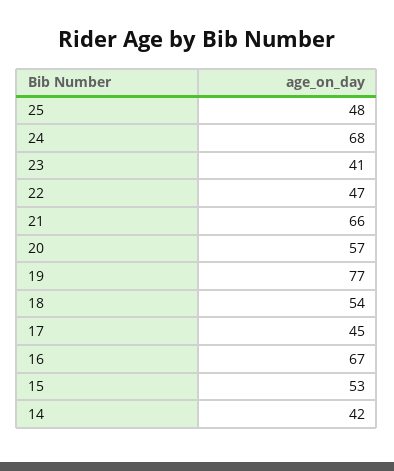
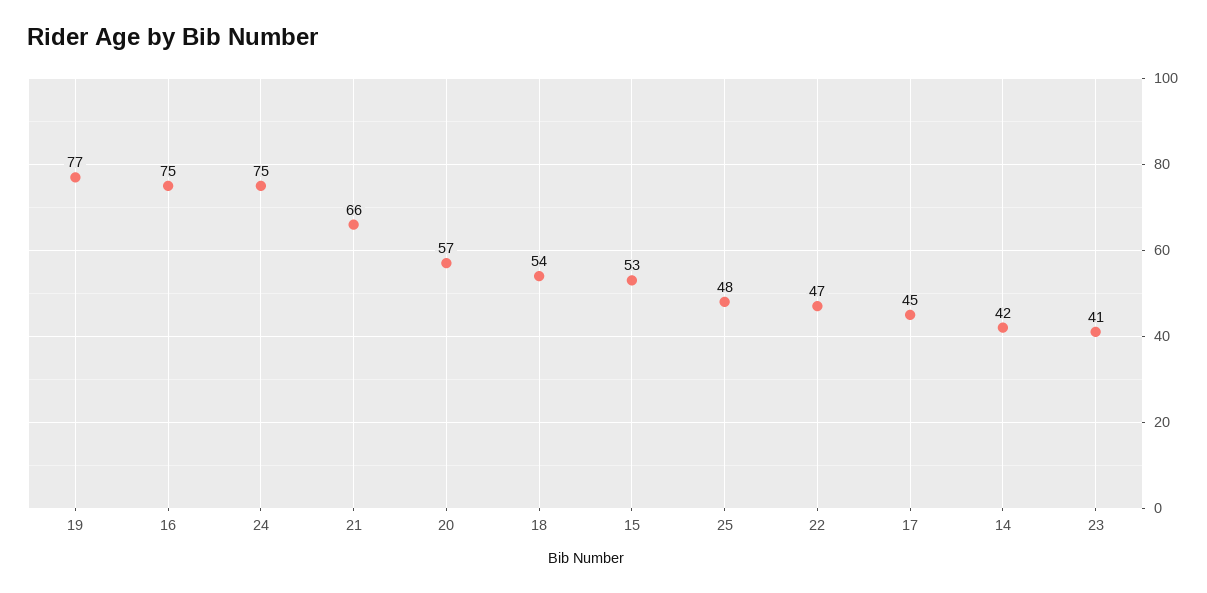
  {
    "25": 48,
-   "24": 68,
+   "24": 75,
    "23": 41,
    "22": 47,
    "21": 66,
    "20": 57,
    "19": 77,
    "18": 54,
    "17": 45,
-   "16": 67,
+   "16": 75,
    "15": 53,
    "14": 42
  }

